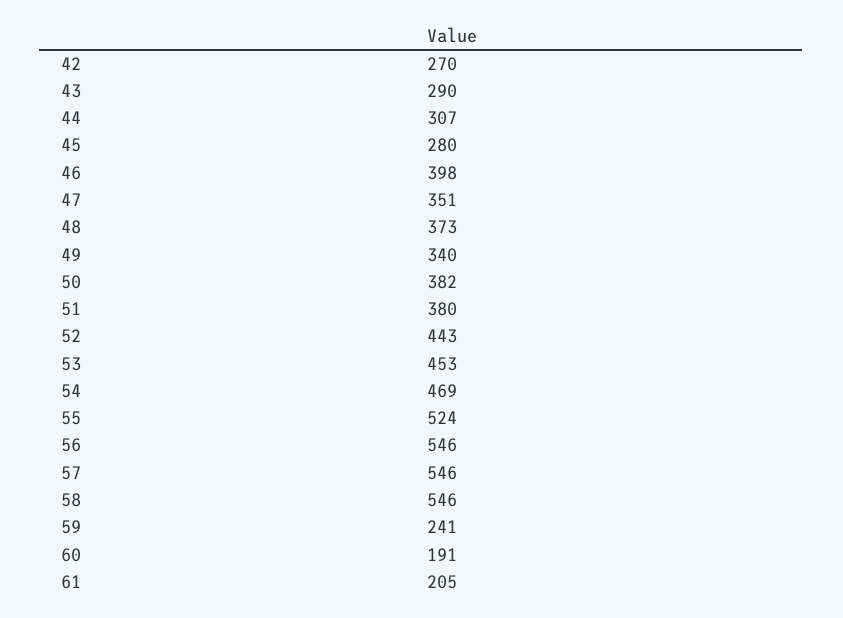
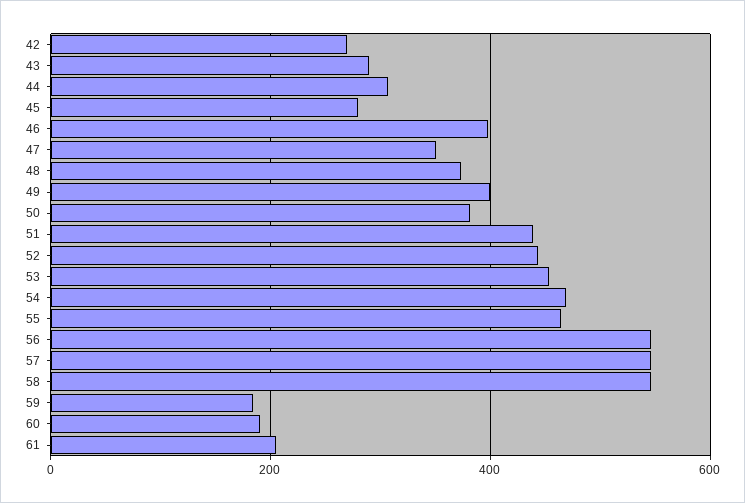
  {
    "42": 270,
    "43": 290,
    "44": 307,
    "45": 280,
    "46": 398,
    "47": 351,
    "48": 373,
-   "49": 340,
+   "49": 400,
    "50": 382,
-   "51": 380,
+   "51": 440,
    "52": 443,
    "53": 453,
    "54": 469,
-   "55": 524,
+   "55": 460,
    "56": 546,
    "57": 546,
    "58": 546,
-   "59": 241,
+   "59": 180,
    "60": 191,
    "61": 205
  }

